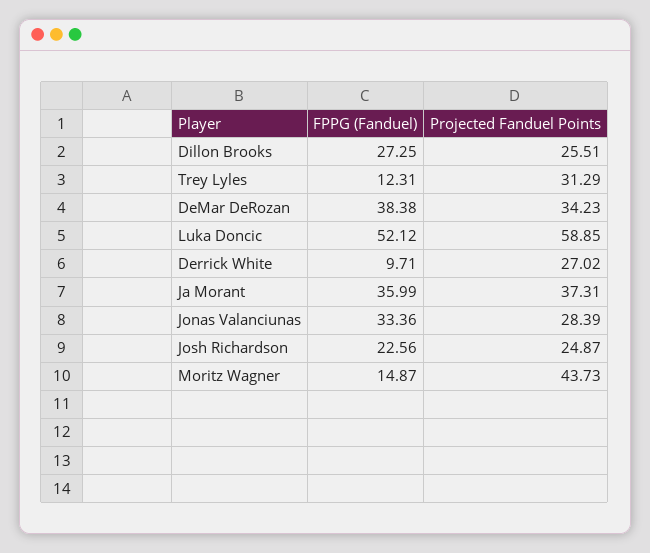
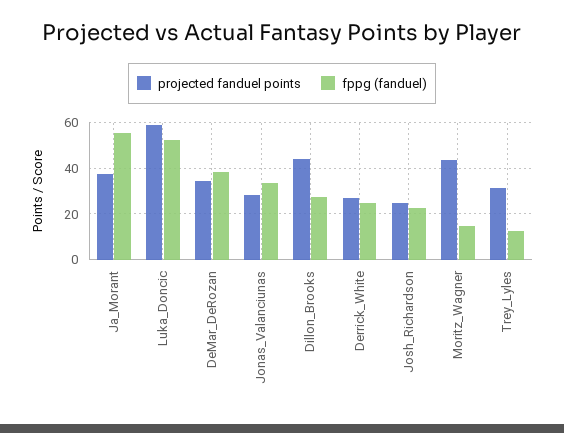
  {
    "FPPG (Fanduel)": {
      "Dillon Brooks": 27.25,
      "Trey Lyles": 12.31,
      "DeMar DeRozan": 38.38,
      "Luka Doncic": 52.12,
-     "Derrick White": 9.71,
+     "Derrick White": 25,
-     "Ja Morant": 35.99,
+     "Ja Morant": 55,
      "Jonas Valanciunas": 33.36,
      "Josh Richardson": 22.56,
      "Moritz Wagner": 14.87
    },
    "Projected Fanduel Points": {
-     "Dillon Brooks": 25.51,
+     "Dillon Brooks": 45,
      "Trey Lyles": 31.29,
      "DeMar DeRozan": 34.23,
      "Luka Doncic": 58.85,
      "Derrick White": 27.02,
      "Ja Morant": 37.31,
      "Jonas Valanciunas": 28.39,
      "Josh Richardson": 24.87,
      "Moritz Wagner": 43.73
    }
  }

